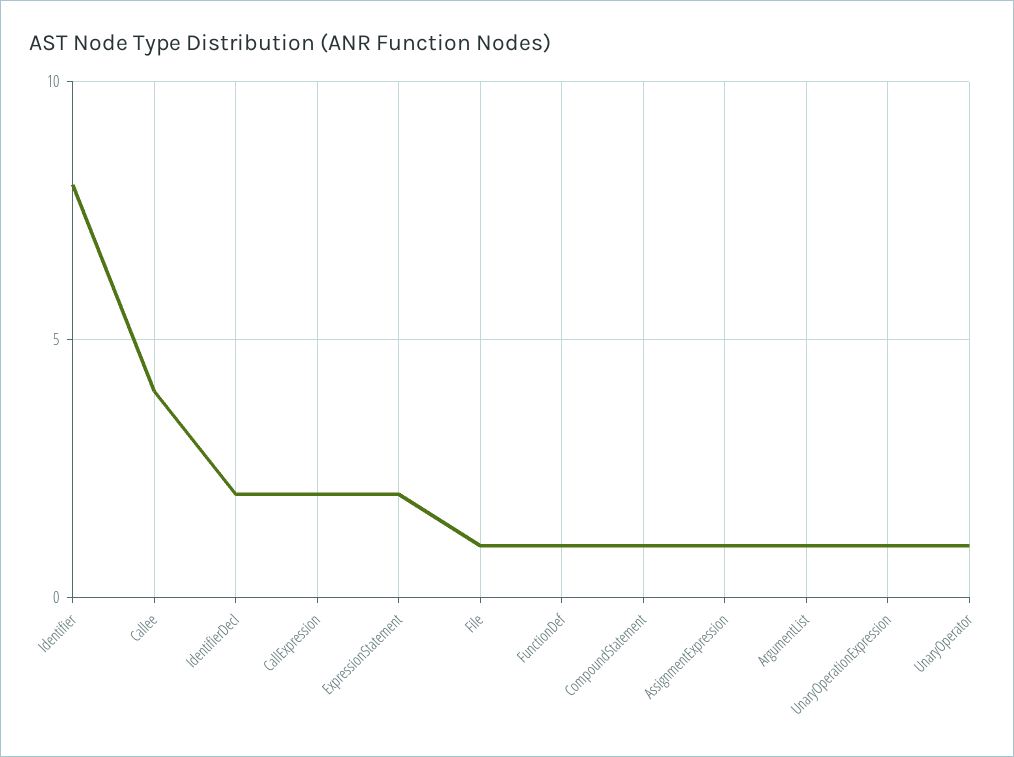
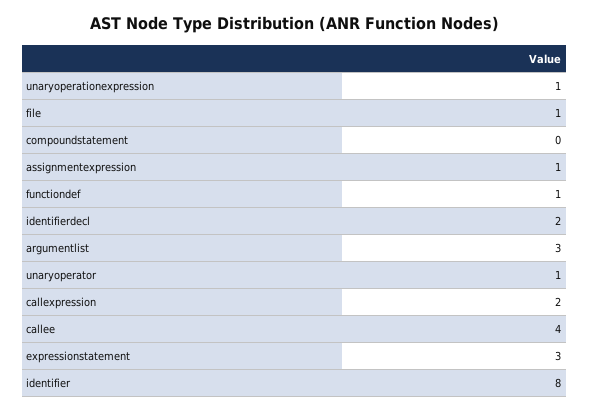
  {
    "Identifier": 8,
    "Callee": 4,
    "IdentifierDecl": 2,
    "CallExpression": 2,
-   "ExpressionStatement": 2,
+   "ExpressionStatement": 3,
    "File": 1,
    "FunctionDef": 1,
-   "CompoundStatement": 1,
+   "CompoundStatement": 0,
    "AssignmentExpression": 1,
-   "ArgumentList": 1,
+   "ArgumentList": 3,
    "UnaryOperationExpression": 1,
    "UnaryOperator": 1
  }

